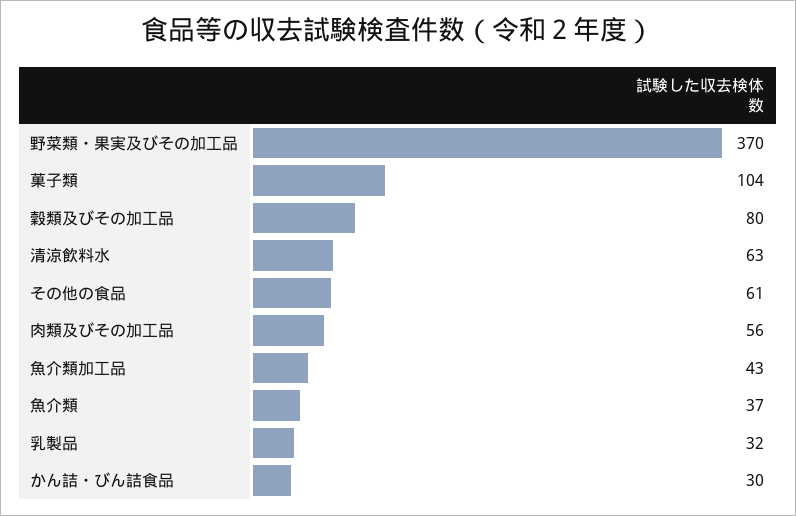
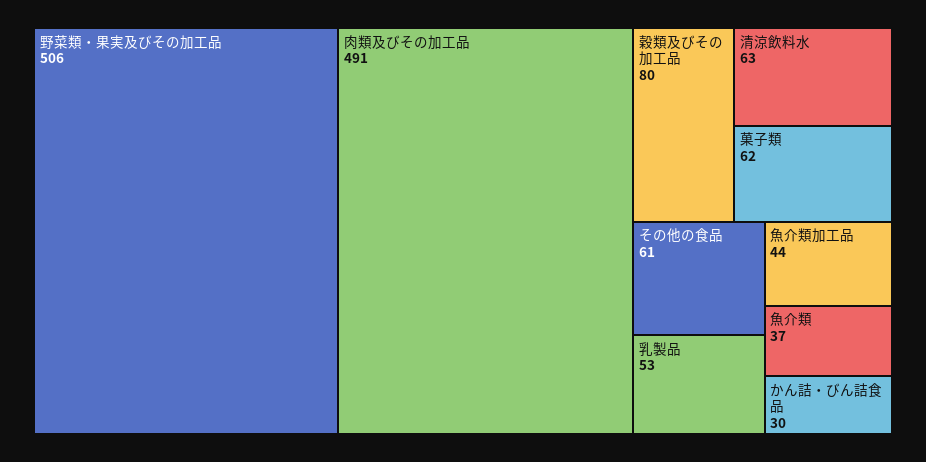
  {
-   "野菜類・果実及びその加工品": 370,
+   "野菜類・果実及びその加工品": 506,
-   "菓子類": 104,
+   "菓子類": 62,
    "穀類及びその加工品": 80,
    "清涼飲料水": 63,
    "その他の食品": 61,
-   "肉類及びその加工品": 56,
+   "肉類及びその加工品": 491,
-   "魚介類加工品": 43,
+   "魚介類加工品": 44,
    "魚介類": 37,
-   "乳製品": 32,
+   "乳製品": 53,
    "かん詰・びん詰食品": 30
  }

